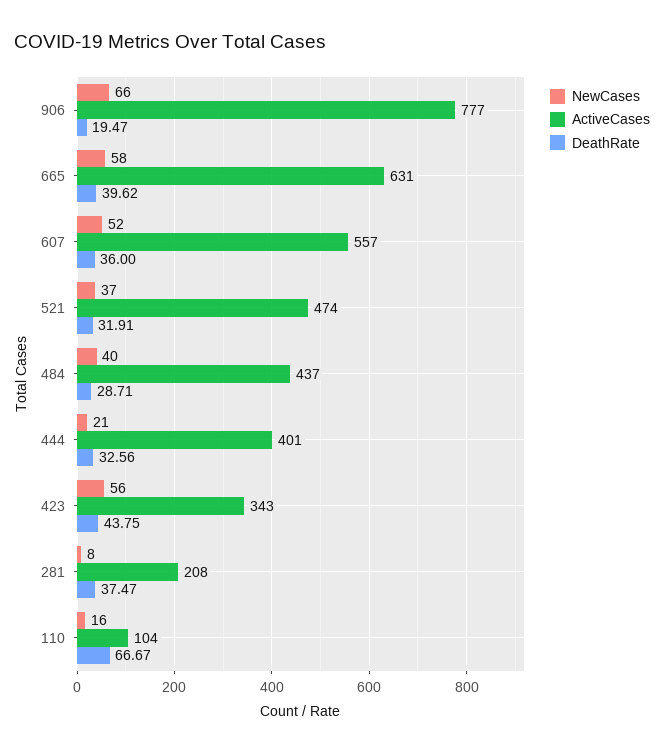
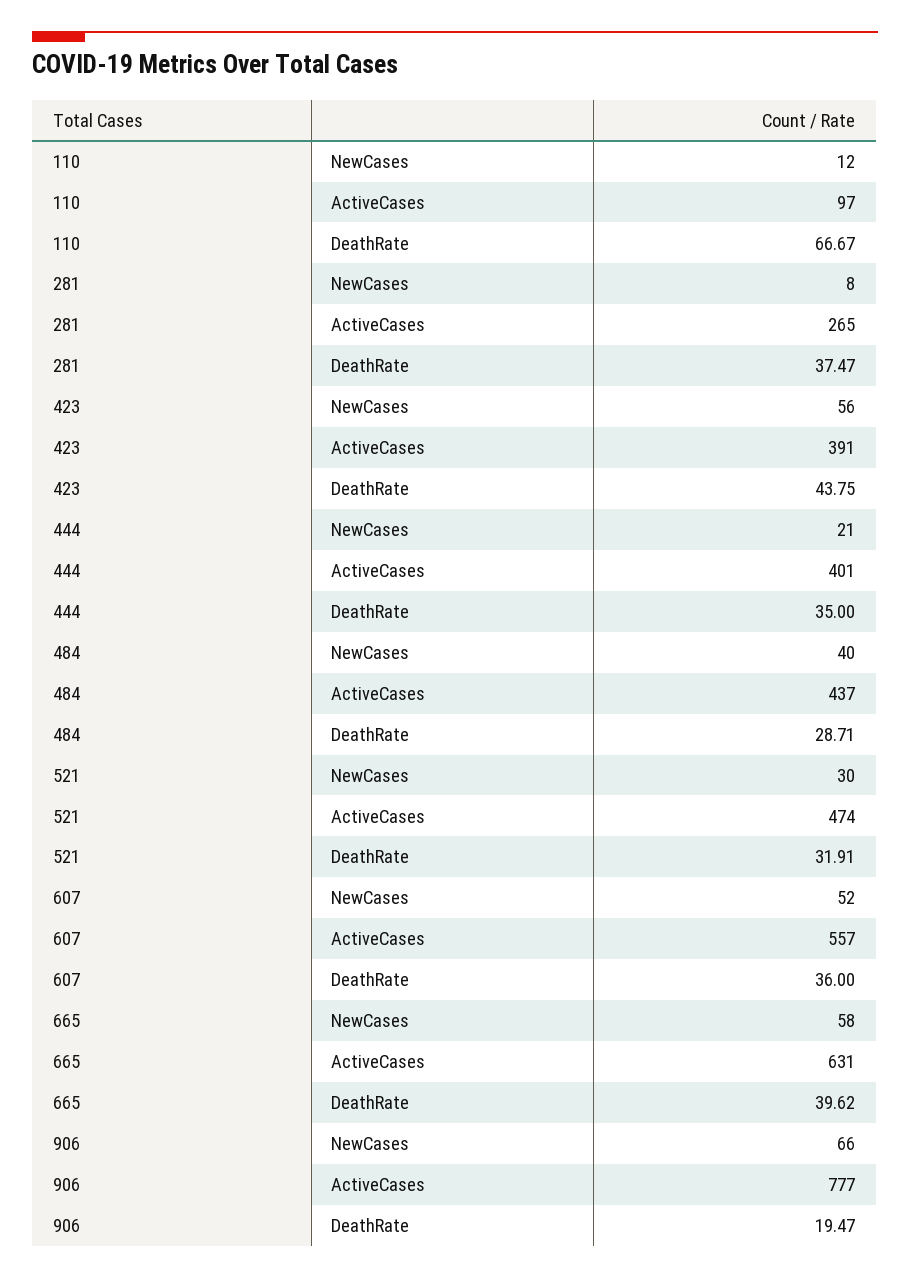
  {
    "NewCases": {
      "906": 66,
      "665": 58,
      "607": 52,
-     "521": 37,
+     "521": 30,
      "484": 40,
      "444": 21,
      "423": 56,
      "281": 8,
-     "110": 16
+     "110": 12
    },
    "ActiveCases": {
      "906": 777,
      "665": 631,
      "607": 557,
      "521": 474,
      "484": 437,
      "444": 401,
-     "423": 343,
+     "423": 391,
-     "281": 208,
+     "281": 265,
-     "110": 104
+     "110": 97
    },
    "DeathRate": {
      "906": 19.47,
      "665": 39.62,
      "607": 36,
      "521": 31.91,
      "484": 28.71,
-     "444": 32.56,
+     "444": 35,
      "423": 43.75,
      "281": 37.47,
      "110": 66.67
    }
  }

